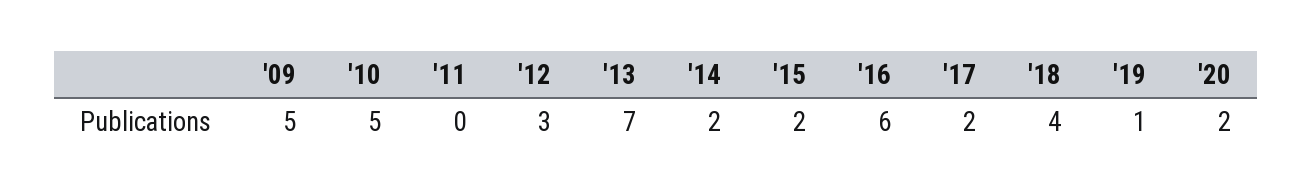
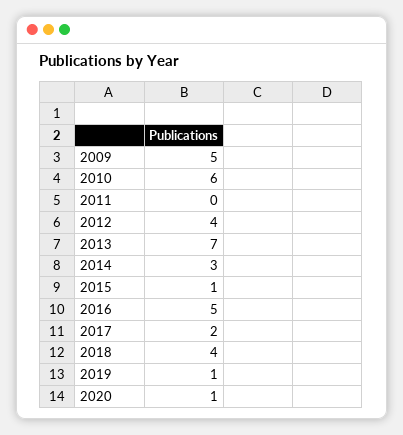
  {
    "'09": 5,
-   "'10": 5,
+   "'10": 6,
    "'11": 0,
-   "'12": 3,
+   "'12": 4,
    "'13": 7,
-   "'14": 2,
+   "'14": 3,
-   "'15": 2,
+   "'15": 1,
-   "'16": 6,
+   "'16": 5,
    "'17": 2,
    "'18": 4,
    "'19": 1,
-   "'20": 2
+   "'20": 1
  }

